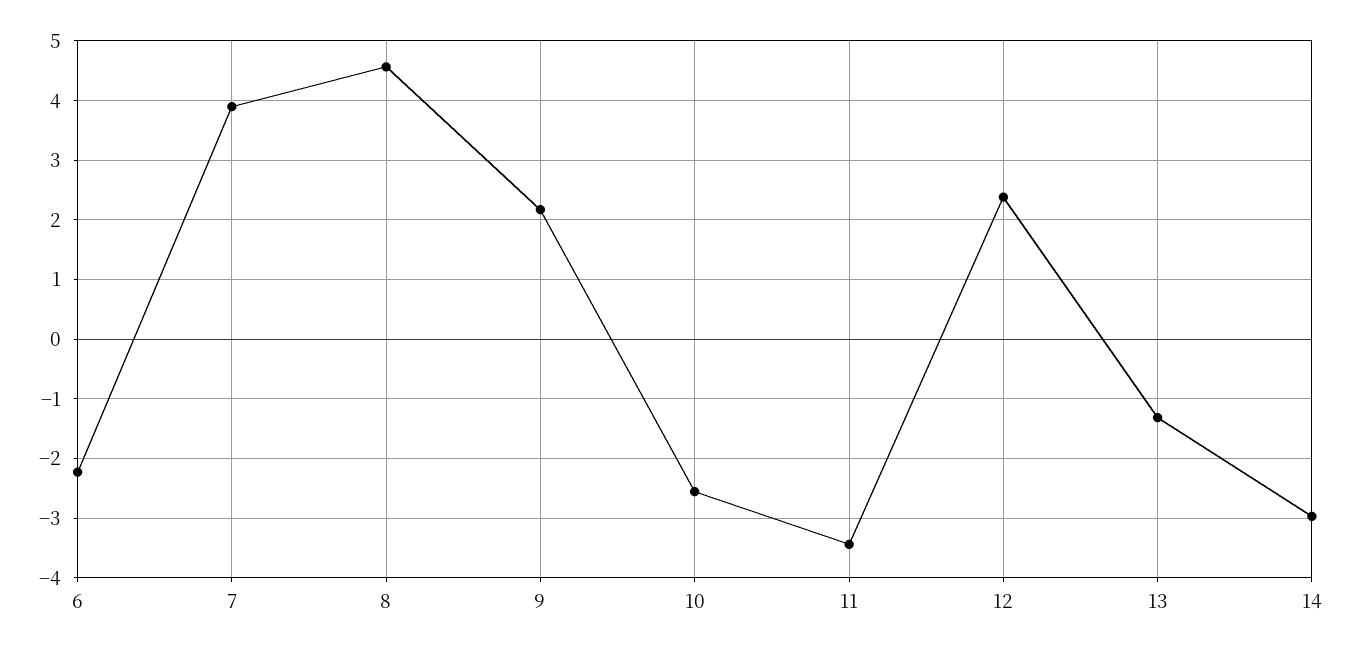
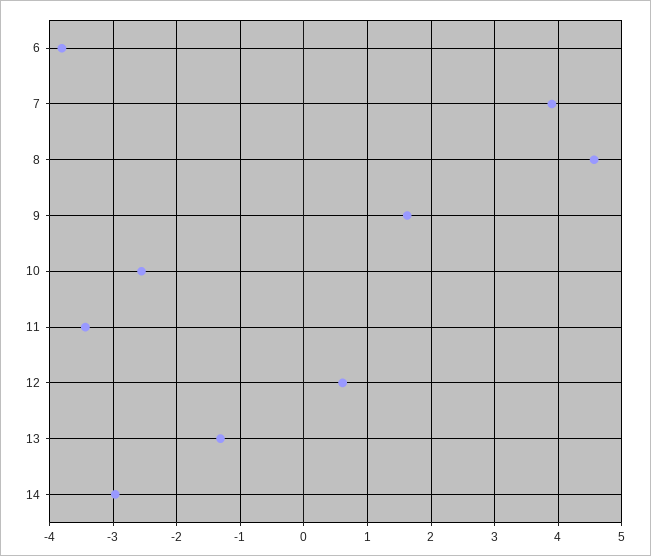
  {
-   "6": -2.2,
+   "6": -3.8,
    "7": 3.9,
    "8": 4.6,
-   "9": 2.2,
+   "9": 1.6,
    "10": -2.6,
    "11": -3.4,
-   "12": 2.4,
+   "12": 0.6,
    "13": -1.3,
    "14": -3
  }

